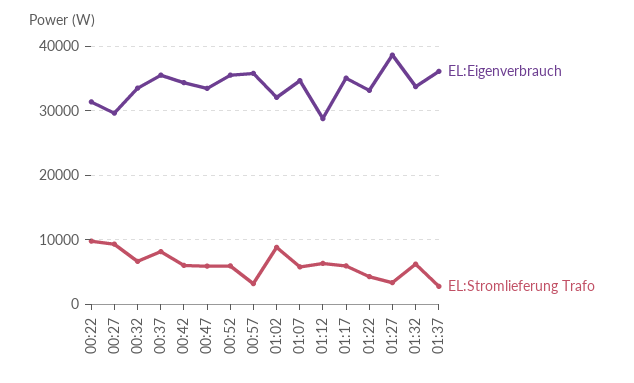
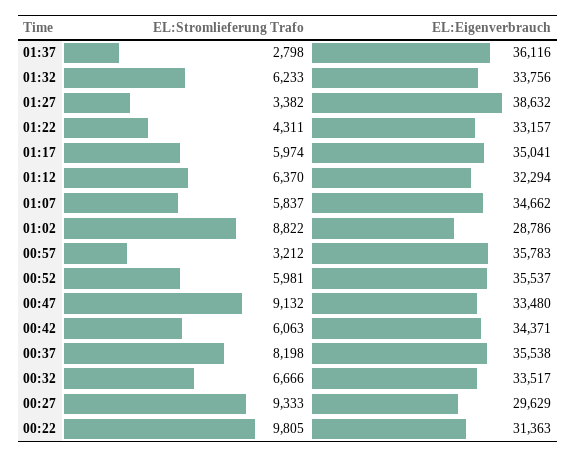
  {
    "EL:Eigenverbrauch": {
      "00:22": 31363,
      "00:27": 29629,
      "00:32": 33517,
      "00:37": 35538,
      "00:42": 34371,
      "00:47": 33480,
      "00:52": 35537,
      "00:57": 35783,
-     "01:02": 32000,
+     "01:02": 28786,
      "01:07": 34662,
-     "01:12": 29000,
+     "01:12": 32294,
      "01:17": 35041,
      "01:22": 33157,
      "01:27": 38632,
      "01:32": 33756,
      "01:37": 36116
    },
    "EL:Stromlieferung Trafo": {
      "00:22": 9805,
      "00:27": 9333,
      "00:32": 6666,
      "00:37": 8198,
      "00:42": 6063,
-     "00:47": 6000,
+     "00:47": 9132,
      "00:52": 5981,
      "00:57": 3212,
      "01:02": 8822,
      "01:07": 5837,
      "01:12": 6370,
      "01:17": 5974,
      "01:22": 4311,
      "01:27": 3382,
      "01:32": 6233,
      "01:37": 2798
    }
  }

